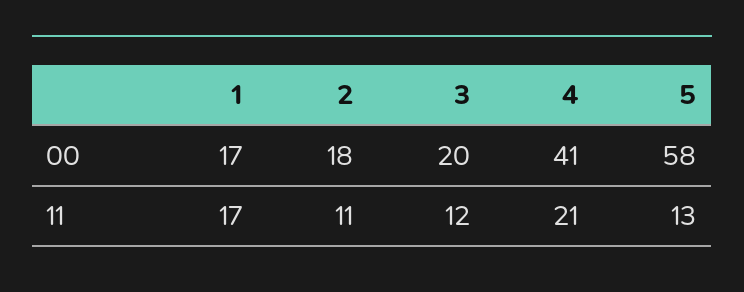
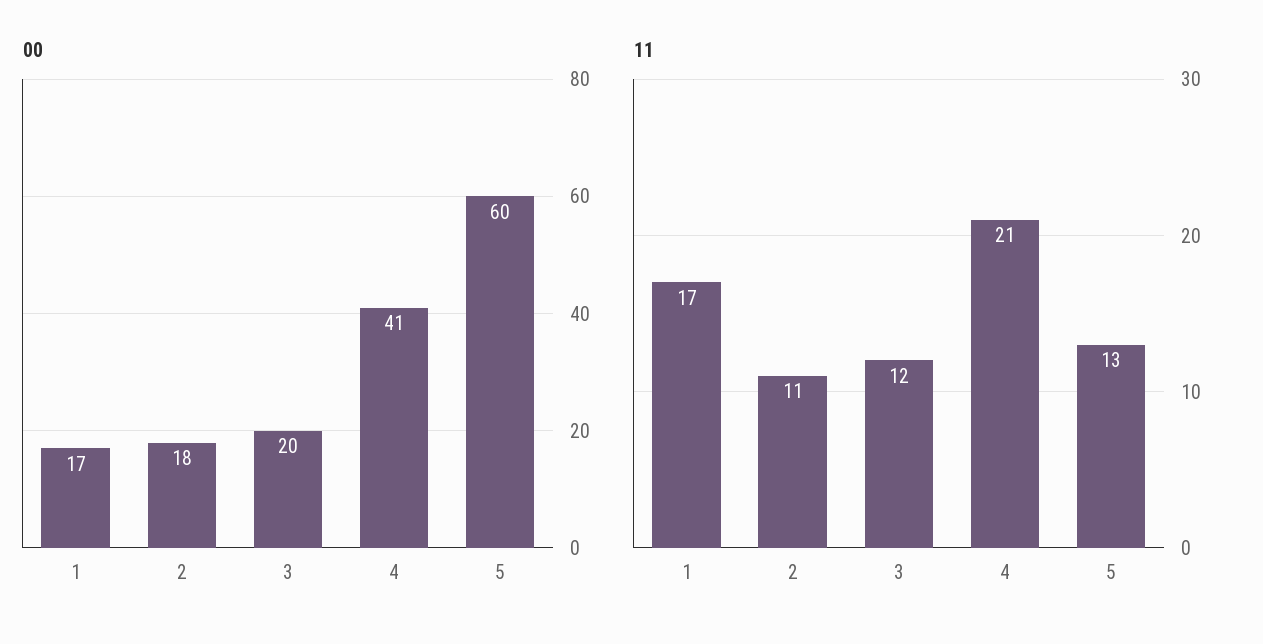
  {
    "00": {
      "1": 17,
      "2": 18,
      "3": 20,
      "4": 41,
-     "5": 58
+     "5": 60
    },
    "11": {
      "1": 17,
      "2": 11,
      "3": 12,
      "4": 21,
      "5": 13
    }
  }

